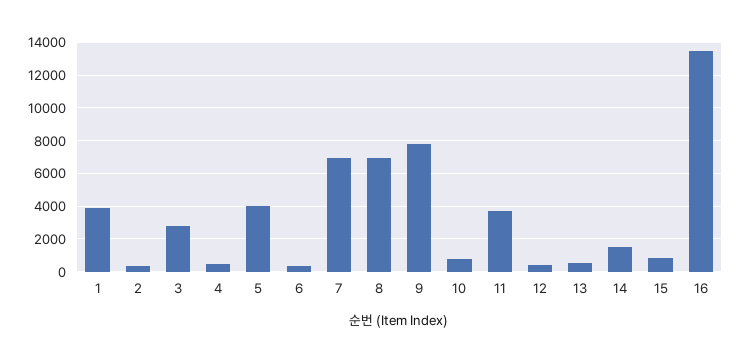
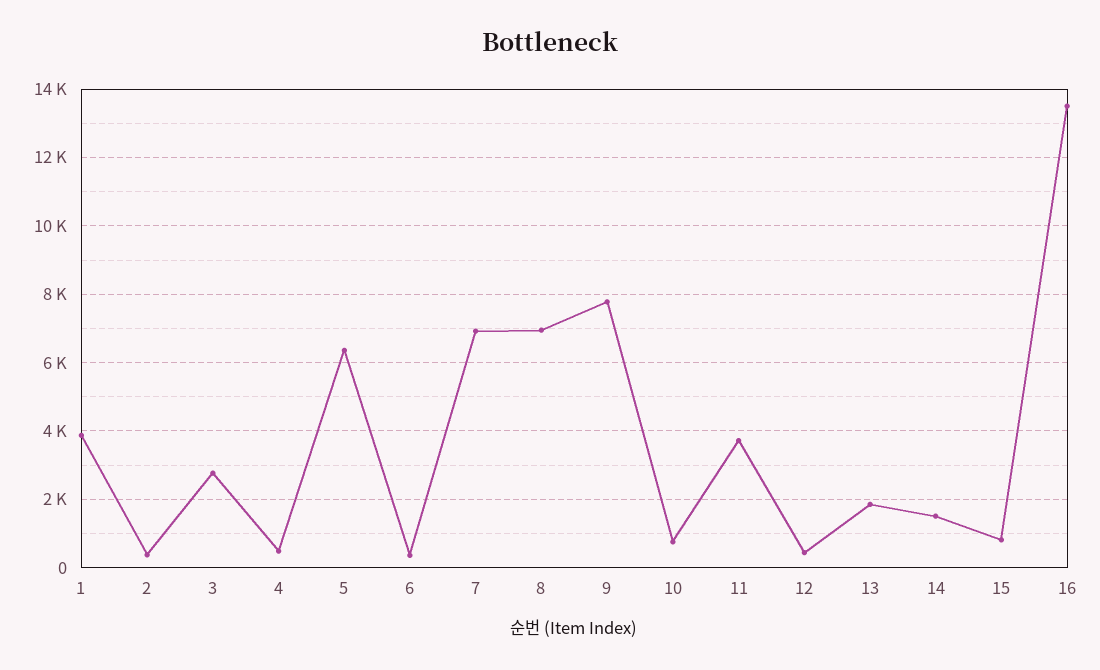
  {
    "1": 3800,
    "2": 400,
    "3": 2800,
    "4": 400,
-   "5": 4000,
+   "5": 6400,
    "6": 400,
    "7": 7000,
    "8": 7000,
    "9": 7800,
    "10": 800,
    "11": 3800,
    "12": 400,
-   "13": 500,
+   "13": 1800,
    "14": 1600,
    "15": 800,
    "16": 13600
  }

